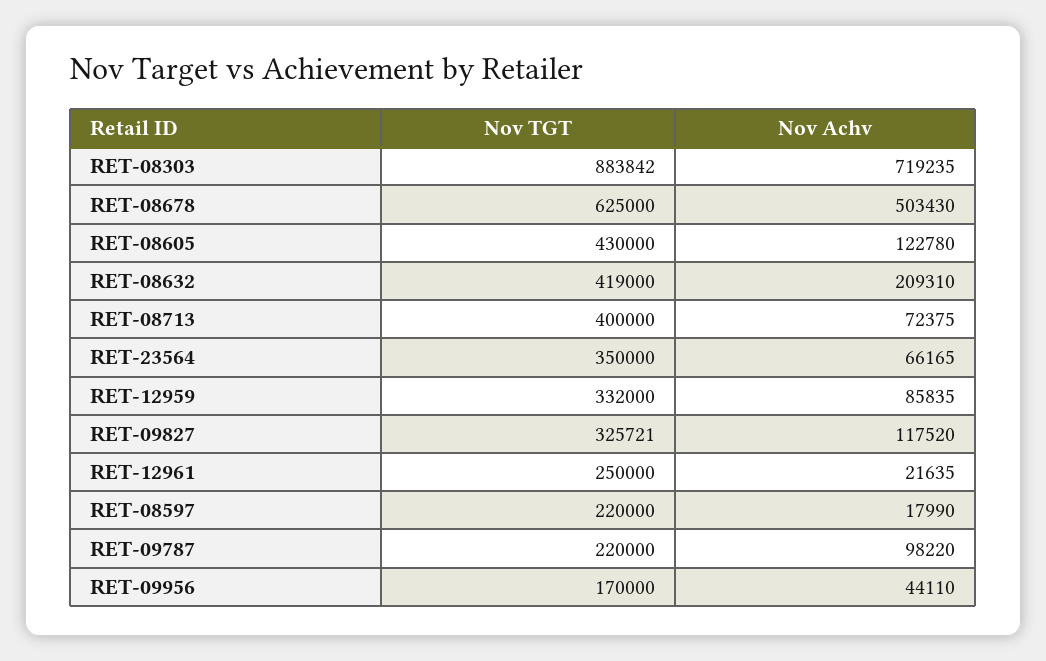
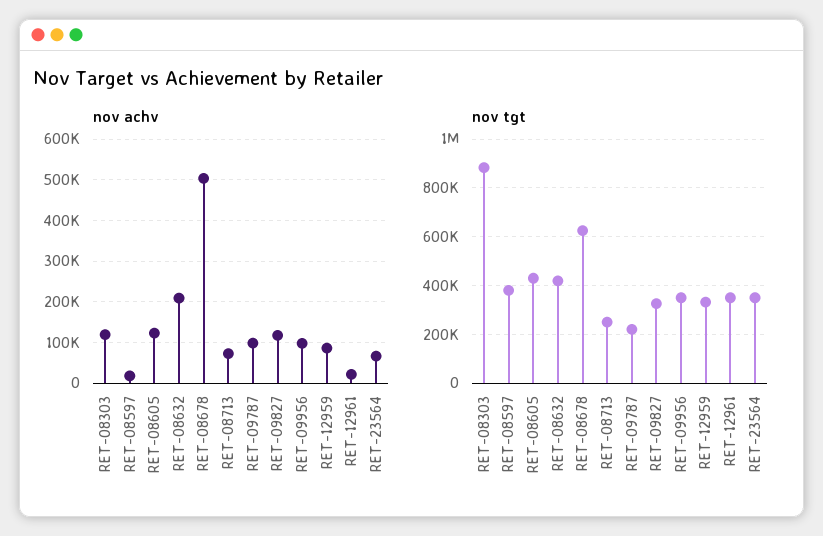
  {
    "Nov TGT": {
      "RET-08303": 883842,
      "RET-08678": 625000,
      "RET-08605": 430000,
      "RET-08632": 419000,
-     "RET-08713": 400000,
+     "RET-08713": 250000,
      "RET-23564": 350000,
      "RET-12959": 332000,
      "RET-09827": 325721,
-     "RET-12961": 250000,
+     "RET-12961": 350000,
-     "RET-08597": 220000,
+     "RET-08597": 375000,
      "RET-09787": 220000,
-     "RET-09956": 170000
+     "RET-09956": 350000
    },
    "Nov Achv": {
-     "RET-08303": 719235,
+     "RET-08303": 120000,
      "RET-08678": 503430,
      "RET-08605": 122780,
      "RET-08632": 209310,
      "RET-08713": 72375,
      "RET-23564": 66165,
      "RET-12959": 85835,
      "RET-09827": 117520,
      "RET-12961": 21635,
      "RET-08597": 17990,
      "RET-09787": 98220,
-     "RET-09956": 44110
+     "RET-09956": 100000
    }
  }

